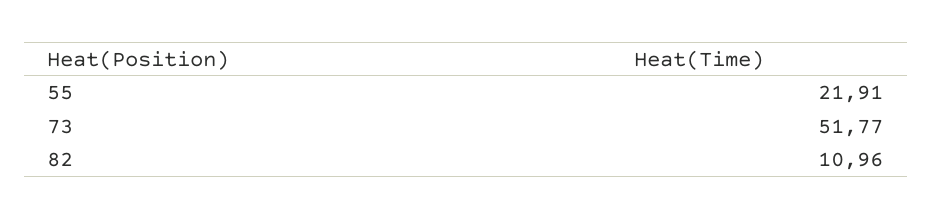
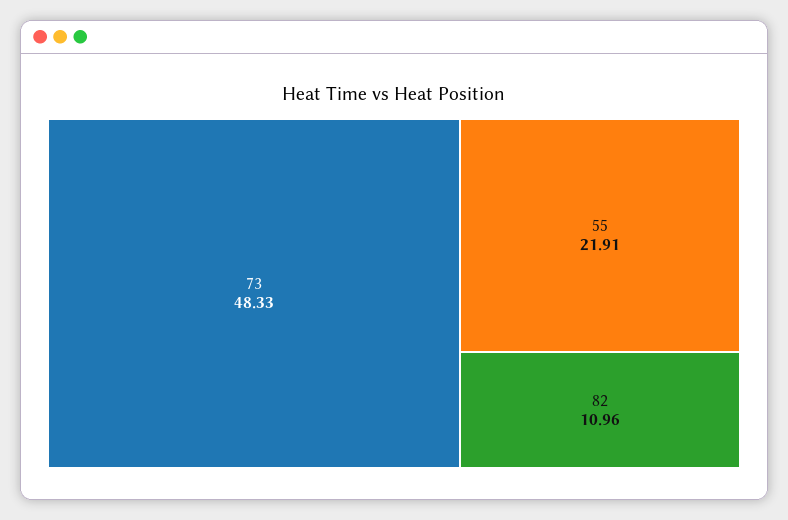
  {
    "55": 21.91,
-   "73": 51.77,
+   "73": 48.33,
    "82": 10.96
  }

